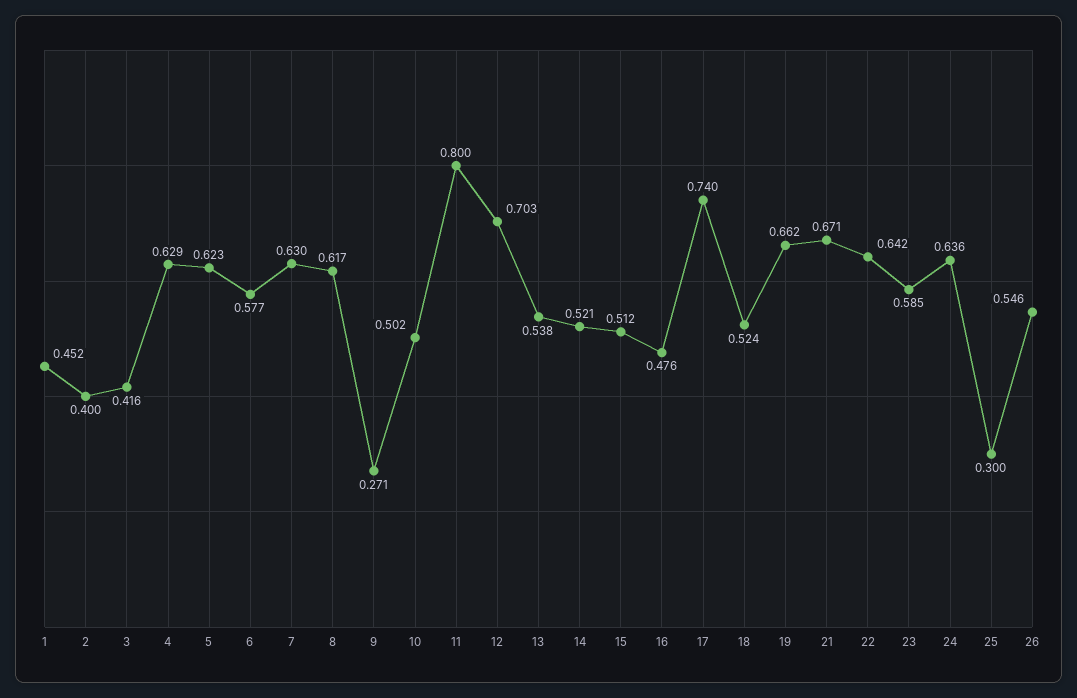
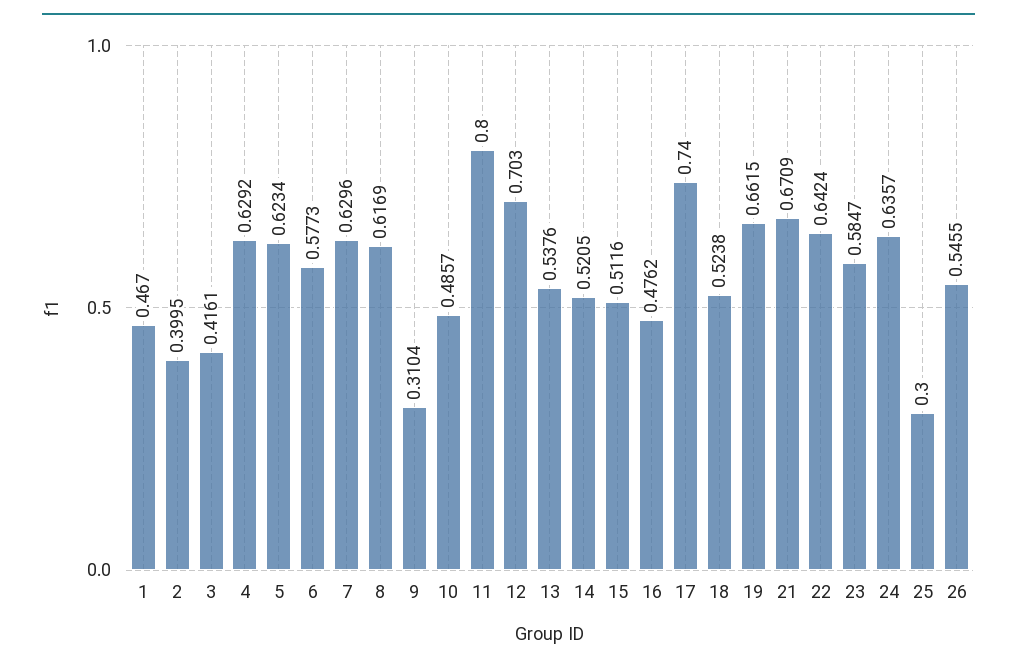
  {
-   "1": 0.452,
+   "1": 0.467,
    "2": 0.3995,
    "3": 0.4161,
    "4": 0.6292,
    "5": 0.6234,
    "6": 0.5773,
    "7": 0.6296,
    "8": 0.6169,
-   "9": 0.271,
+   "9": 0.3104,
-   "10": 0.502,
+   "10": 0.4857,
    "11": 0.8,
    "12": 0.703,
    "13": 0.5376,
    "14": 0.5205,
    "15": 0.5116,
    "16": 0.4762,
    "17": 0.74,
    "18": 0.5238,
    "19": 0.6615,
    "21": 0.6709,
    "22": 0.6424,
    "23": 0.5847,
    "24": 0.6357,
    "25": 0.3,
    "26": 0.5455
  }

